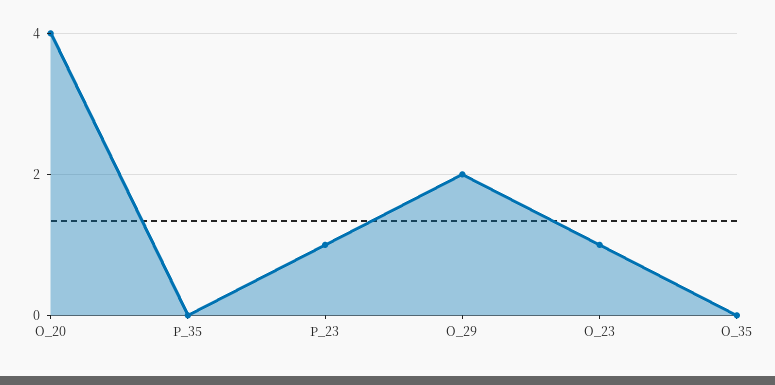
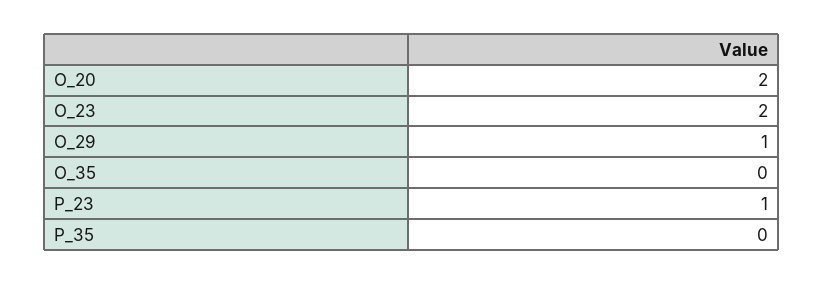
  {
-   "O_20": 4,
+   "O_20": 2,
    "P_35": 0,
    "P_23": 1,
-   "O_29": 2,
+   "O_29": 1,
-   "O_23": 1,
+   "O_23": 2,
    "O_35": 0
  }

